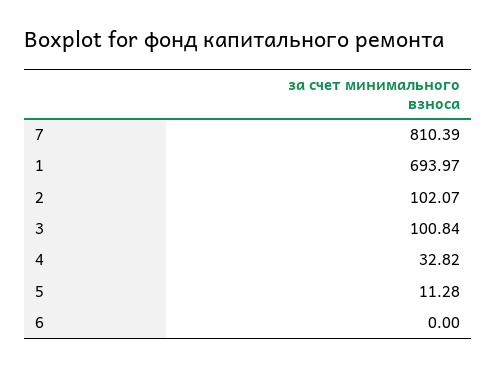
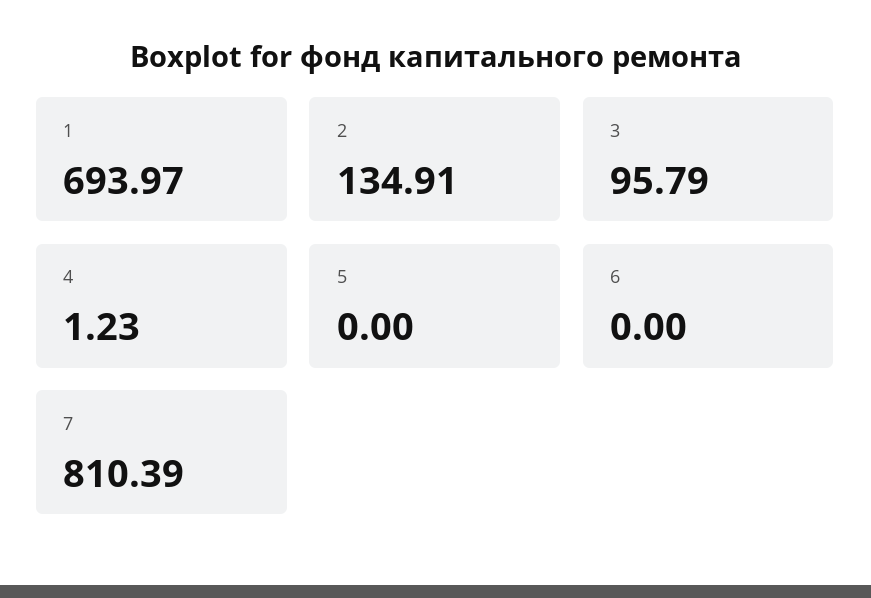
  {
    "7": 810.39,
    "1": 693.97,
-   "2": 102.07,
+   "2": 134.91,
-   "3": 100.84,
+   "3": 95.79,
-   "4": 32.82,
+   "4": 1.23,
-   "5": 11.28,
+   "5": 0,
    "6": 0
  }

